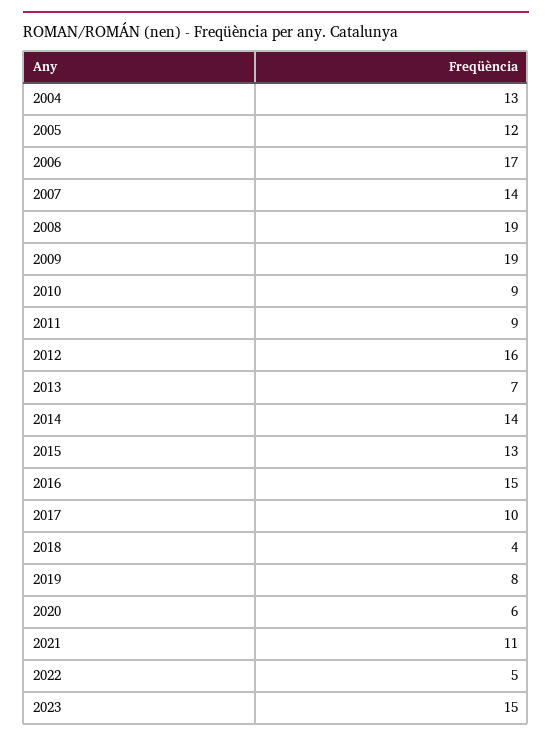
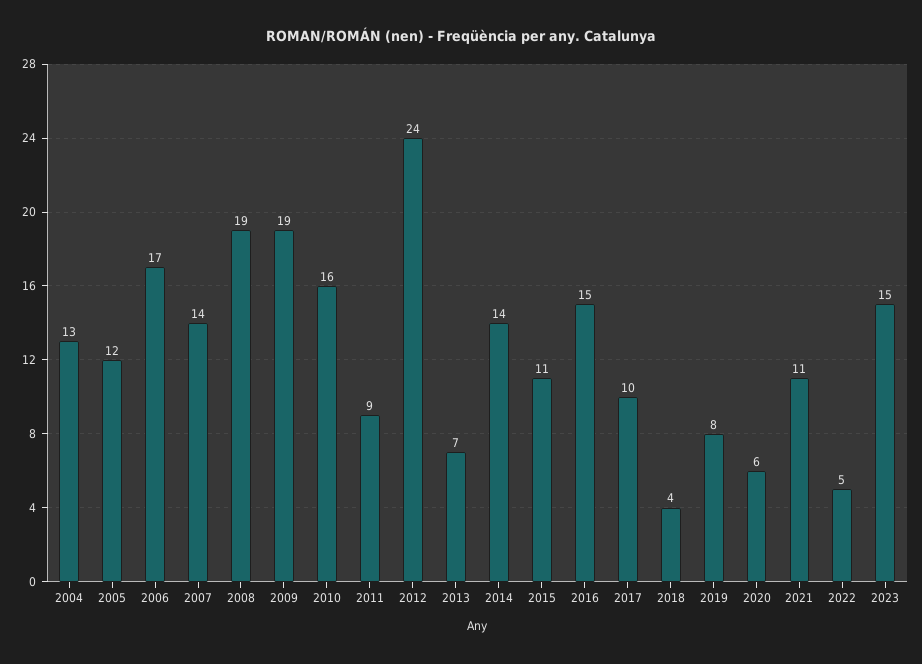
  {
    "2004": 13,
    "2005": 12,
    "2006": 17,
    "2007": 14,
    "2008": 19,
    "2009": 19,
-   "2010": 9,
+   "2010": 16,
    "2011": 9,
-   "2012": 16,
+   "2012": 24,
    "2013": 7,
    "2014": 14,
-   "2015": 13,
+   "2015": 11,
    "2016": 15,
    "2017": 10,
    "2018": 4,
    "2019": 8,
    "2020": 6,
    "2021": 11,
    "2022": 5,
    "2023": 15
  }

